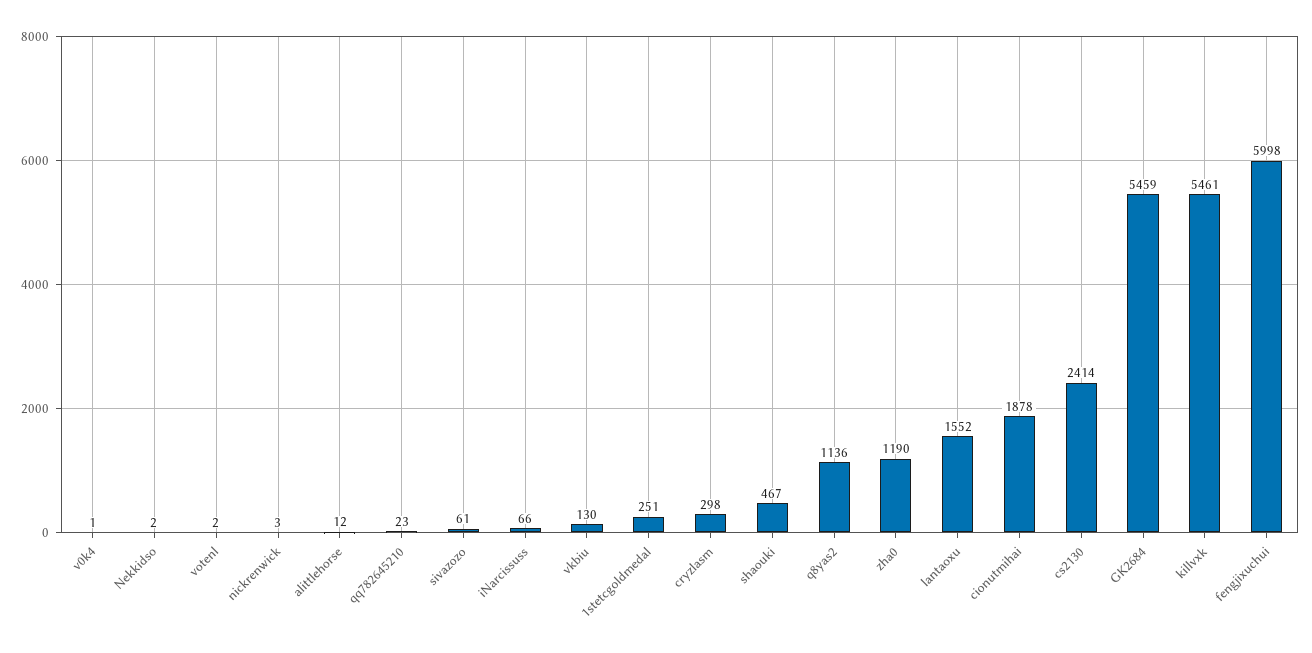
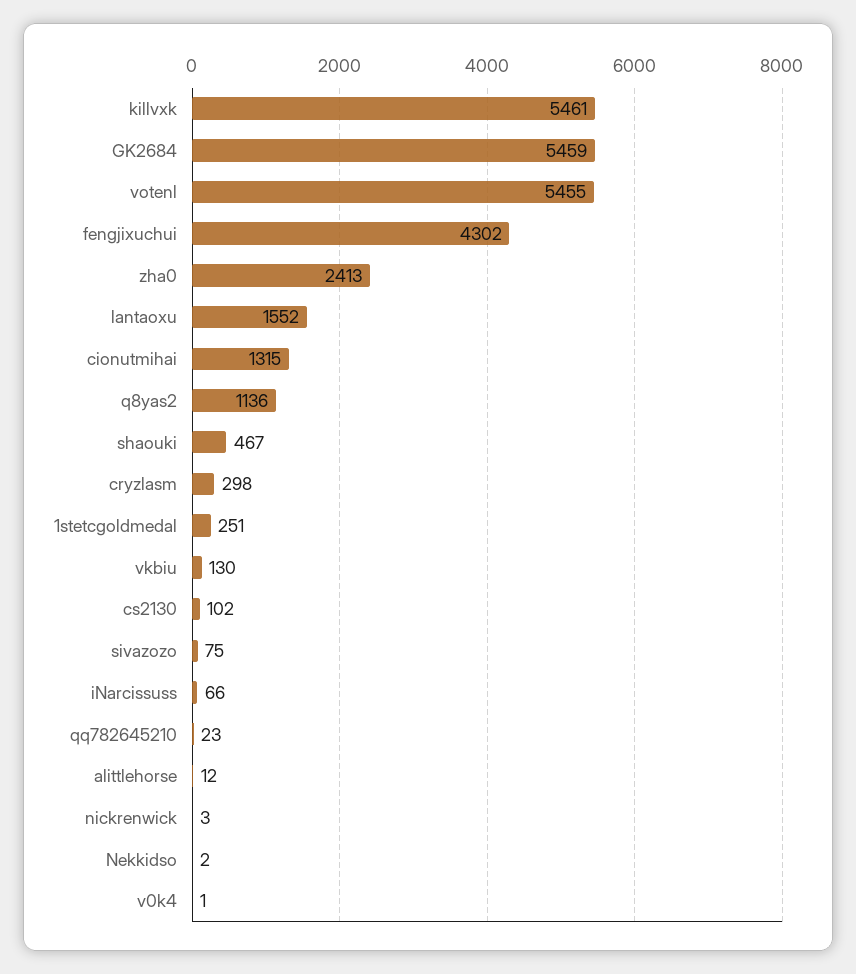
  {
    "v0k4": 1,
    "Nekkidso": 2,
-   "votenl": 2,
+   "votenl": 5455,
    "nickrenwick": 3,
    "alittlehorse": 12,
    "qq782645210": 23,
-   "sivazozo": 61,
+   "sivazozo": 75,
    "iNarcissuss": 66,
    "vkbiu": 130,
    "1stetcgoldmedal": 251,
    "cryzlasm": 298,
    "shaouki": 467,
    "q8yas2": 1136,
-   "zha0": 1190,
+   "zha0": 2413,
    "lantaoxu": 1552,
-   "cionutmihai": 1878,
+   "cionutmihai": 1315,
-   "cs2130": 2414,
+   "cs2130": 102,
    "GK2684": 5459,
    "killvxk": 5461,
-   "fengjixuchui": 5998
+   "fengjixuchui": 4302
  }

